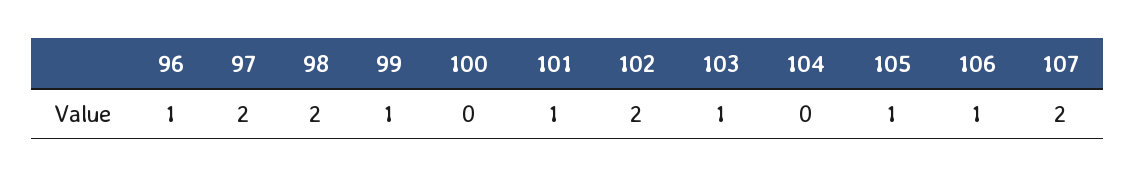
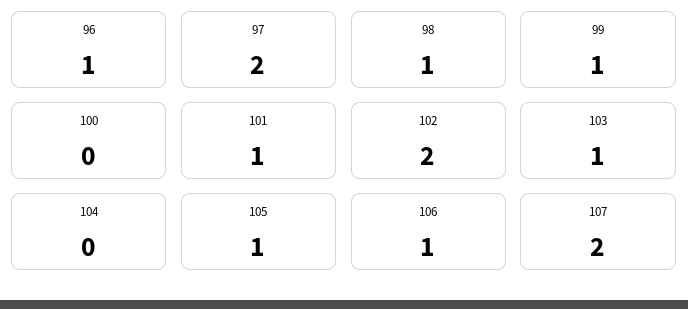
  {
    "96": 1,
    "97": 2,
-   "98": 2,
+   "98": 1,
    "99": 1,
    "100": 0,
    "101": 1,
    "102": 2,
    "103": 1,
    "104": 0,
    "105": 1,
    "106": 1,
    "107": 2
  }

